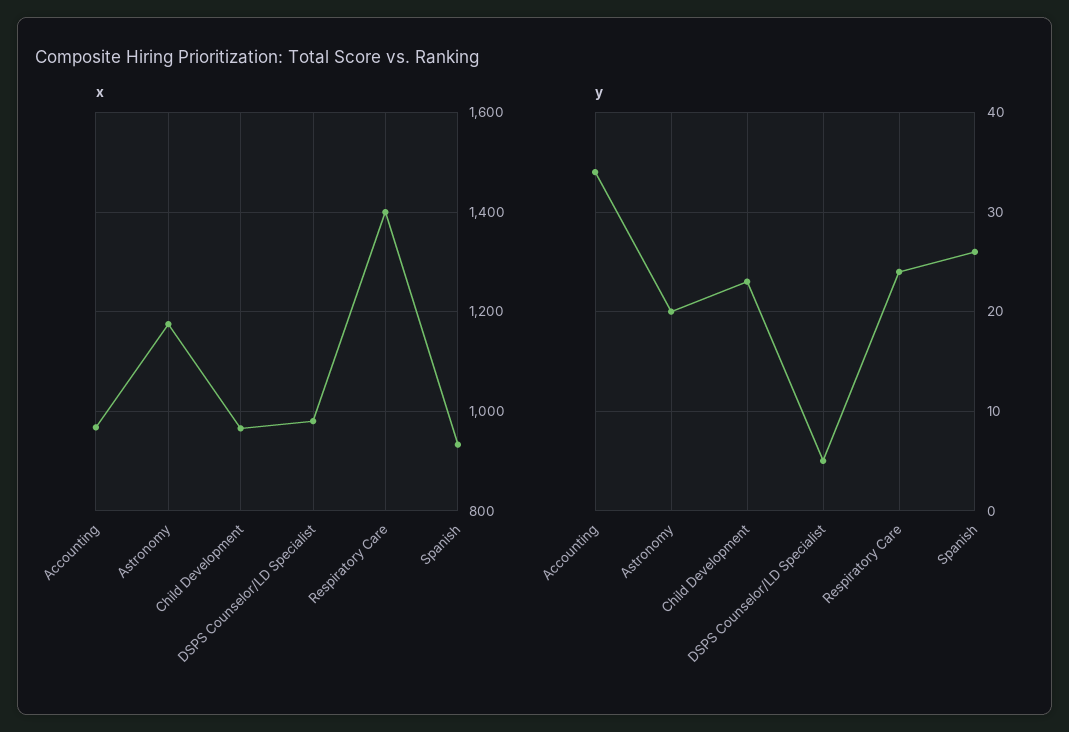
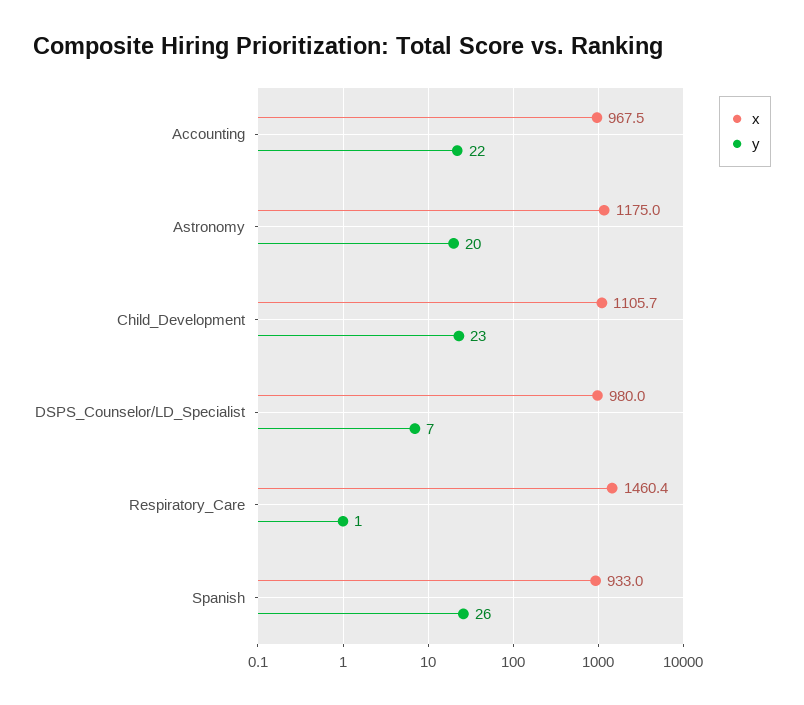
  {
    "x": {
      "Accounting": 967.5,
      "Astronomy": 1175,
-     "Child Development": 960,
+     "Child Development": 1105.7,
      "DSPS Counselor/LD Specialist": 980,
-     "Respiratory Care": 1400,
+     "Respiratory Care": 1460.4,
      "Spanish": 933
    },
    "y": {
-     "Accounting": 34,
+     "Accounting": 22,
      "Astronomy": 20,
      "Child Development": 23,
-     "DSPS Counselor/LD Specialist": 5,
+     "DSPS Counselor/LD Specialist": 7,
-     "Respiratory Care": 24,
+     "Respiratory Care": 1,
      "Spanish": 26
    }
  }

